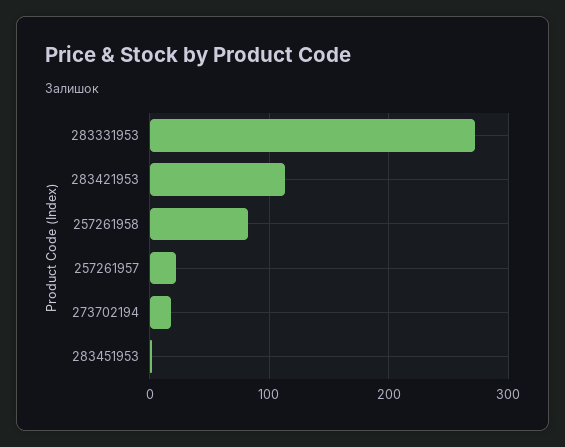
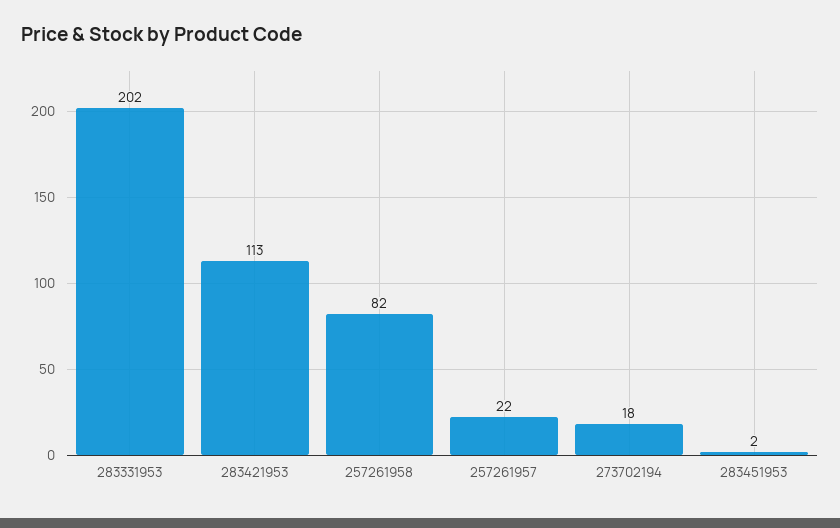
  {
-   "283331953": 270,
+   "283331953": 202,
    "283421953": 113,
    "257261958": 82,
    "257261957": 22,
    "273702194": 18,
    "283451953": 2
  }

